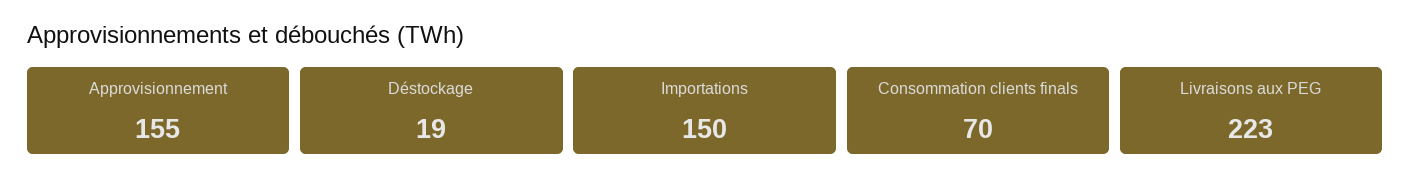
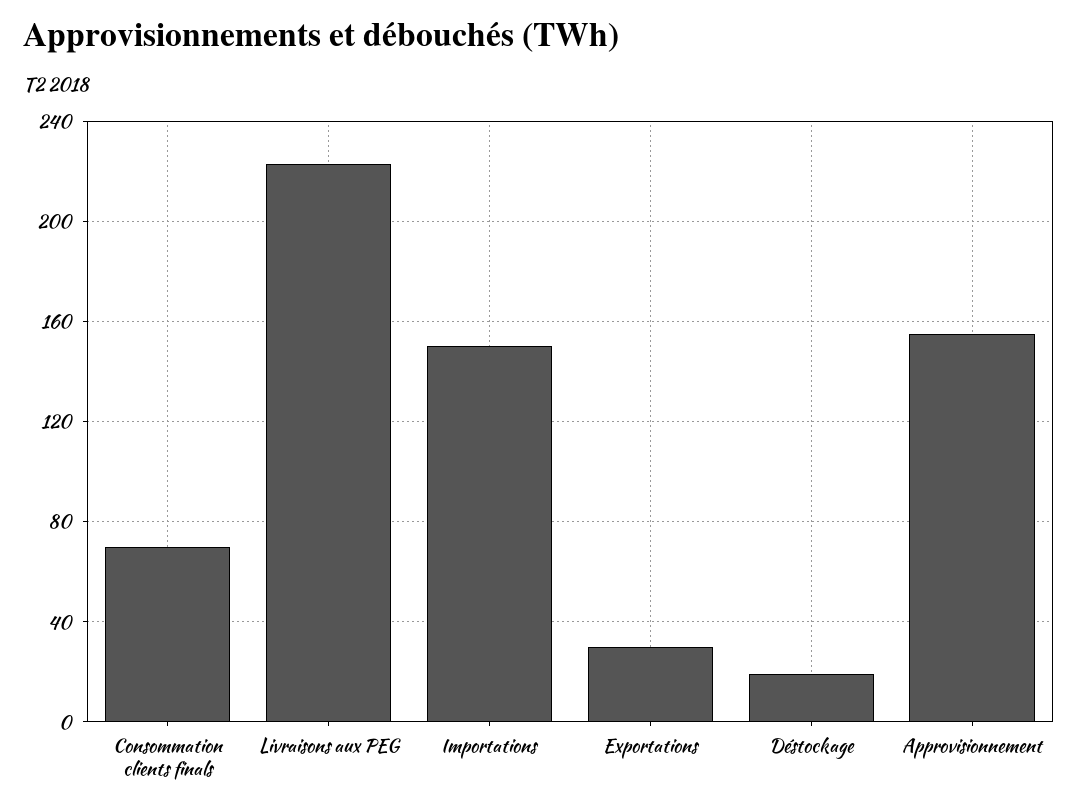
  {
    "Approvisionnement": 155,
    "Déstockage": 19,
    "Importations": 150,
    "Consommation clients finals": 70,
-   "Livraisons aux PEG": 223
+   "Livraisons aux PEG": 223,
+   "Exportations": 30
  }

